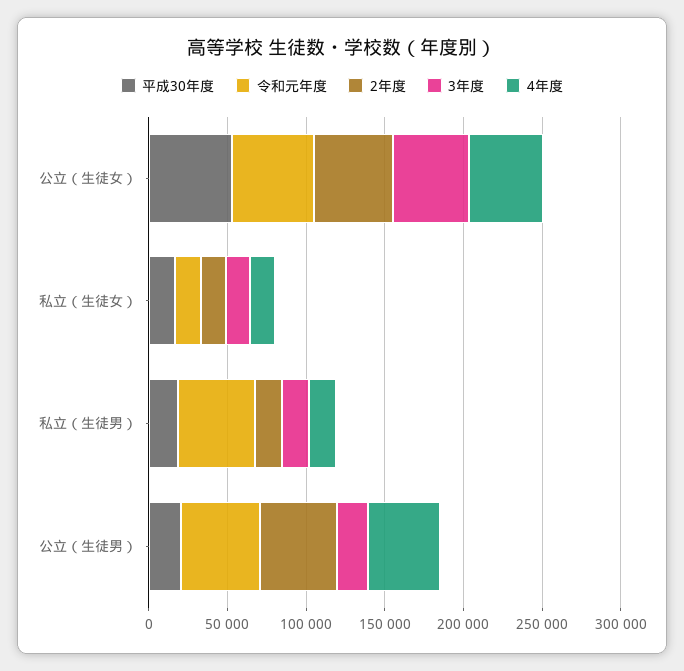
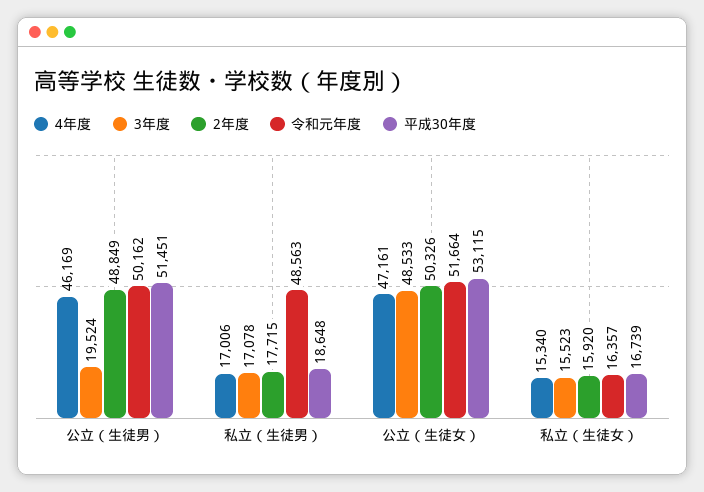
  {
    "平成30年度": {
      "公立（生徒女）": 53115,
      "私立（生徒女）": 16739,
      "私立（生徒男）": 18648,
-     "公立（生徒男）": 20000
+     "公立（生徒男）": 51451
    },
    "令和元年度": {
      "公立（生徒女）": 51664,
      "私立（生徒女）": 16357,
      "私立（生徒男）": 48563,
      "公立（生徒男）": 50162
    },
    "2年度": {
      "公立（生徒女）": 50326,
      "私立（生徒女）": 15920,
      "私立（生徒男）": 17715,
      "公立（生徒男）": 48849
    },
    "3年度": {
      "公立（生徒女）": 48533,
      "私立（生徒女）": 15523,
      "私立（生徒男）": 17078,
      "公立（生徒男）": 19524
    },
    "4年度": {
      "公立（生徒女）": 47161,
      "私立（生徒女）": 15340,
      "私立（生徒男）": 17006,
      "公立（生徒男）": 46169
    }
  }

